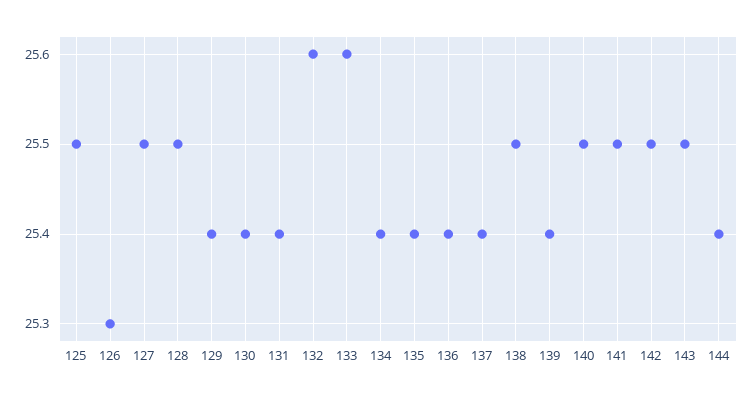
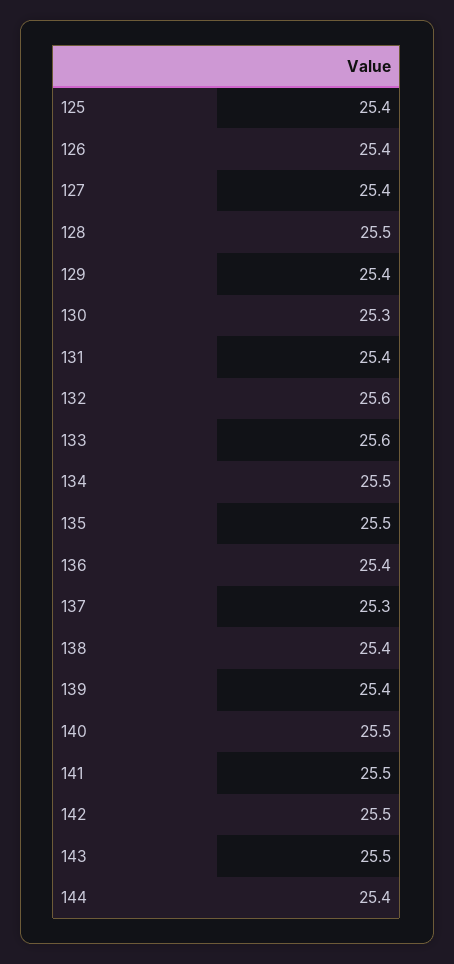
  {
-   "125": 25.5,
+   "125": 25.4,
-   "126": 25.3,
+   "126": 25.4,
-   "127": 25.5,
+   "127": 25.4,
    "128": 25.5,
    "129": 25.4,
-   "130": 25.4,
+   "130": 25.3,
    "131": 25.4,
    "132": 25.6,
    "133": 25.6,
-   "134": 25.4,
+   "134": 25.5,
-   "135": 25.4,
+   "135": 25.5,
    "136": 25.4,
-   "137": 25.4,
+   "137": 25.3,
-   "138": 25.5,
+   "138": 25.4,
    "139": 25.4,
    "140": 25.5,
    "141": 25.5,
    "142": 25.5,
    "143": 25.5,
    "144": 25.4
  }

